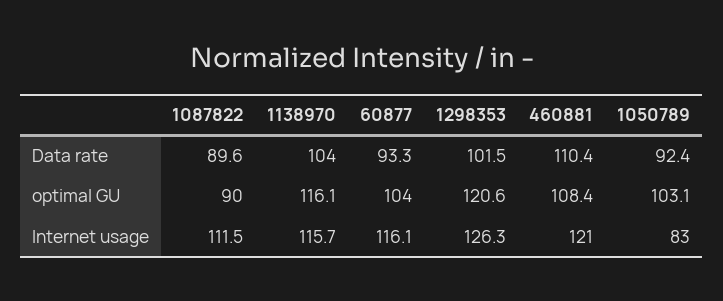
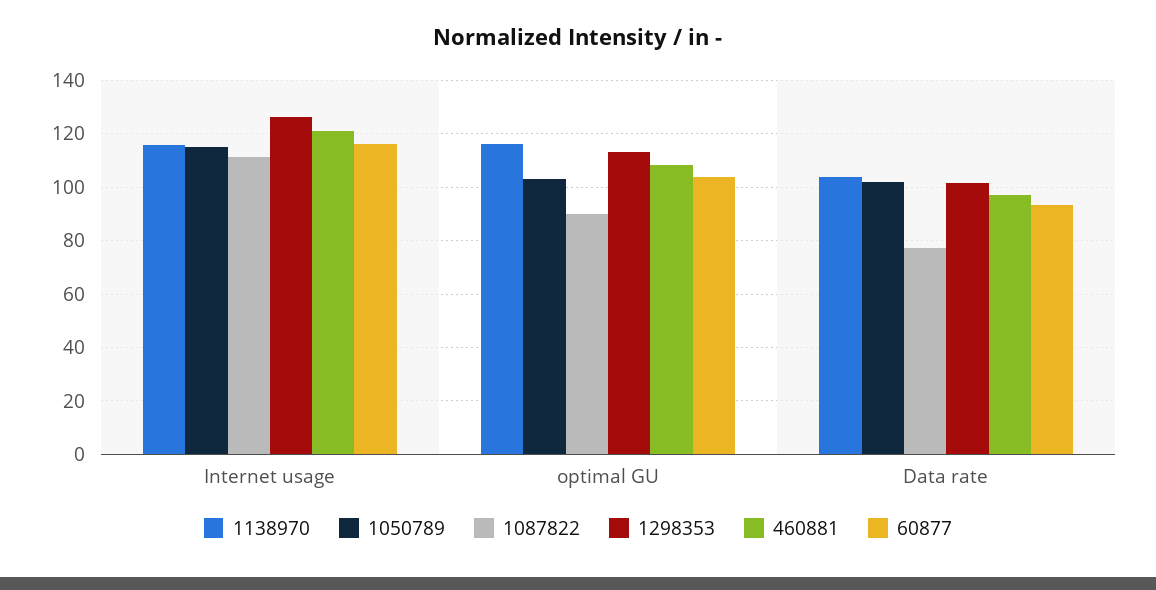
  {
    "1087822": {
-     "Data rate": 89.6,
+     "Data rate": 77.5,
      "optimal GU": 90,
      "Internet usage": 111.5
    },
    "1138970": {
      "Data rate": 104,
      "optimal GU": 116.1,
      "Internet usage": 115.7
    },
    "60877": {
      "Data rate": 93.3,
      "optimal GU": 104,
      "Internet usage": 116.1
    },
    "1298353": {
      "Data rate": 101.5,
-     "optimal GU": 120.6,
+     "optimal GU": 112.5,
      "Internet usage": 126.3
    },
    "460881": {
-     "Data rate": 110.4,
+     "Data rate": 97.5,
      "optimal GU": 108.4,
      "Internet usage": 121
    },
    "1050789": {
-     "Data rate": 92.4,
+     "Data rate": 102.5,
      "optimal GU": 103.1,
-     "Internet usage": 83
+     "Internet usage": 115
    }
  }

